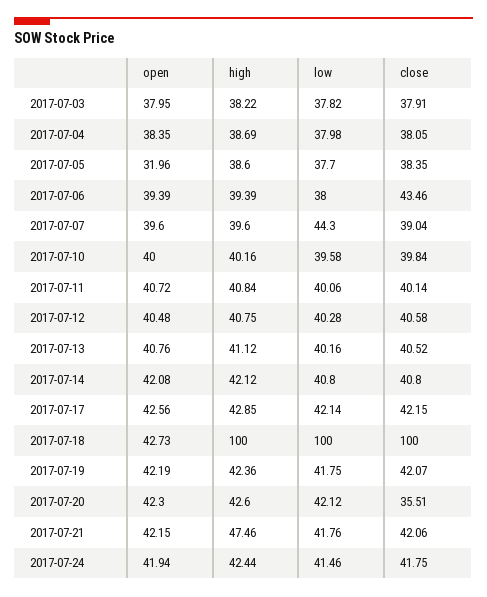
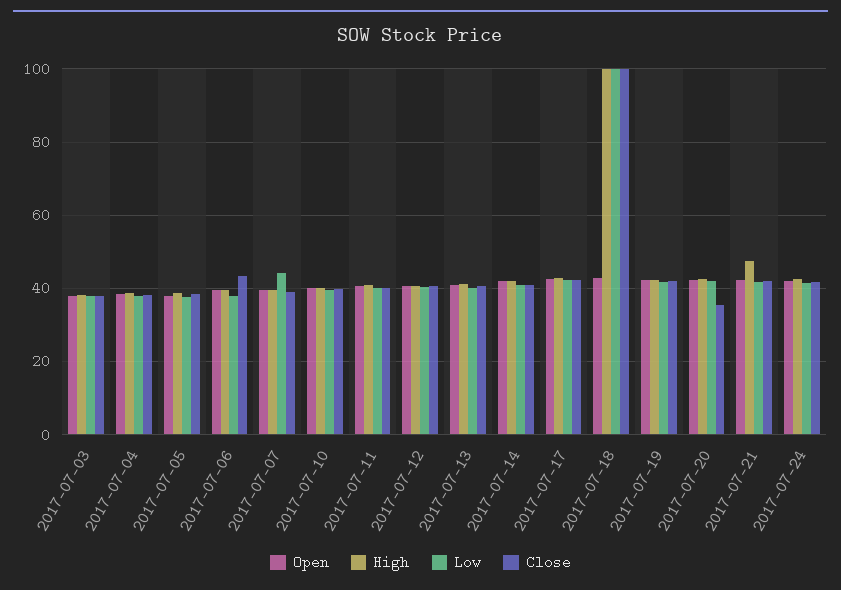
  {
    "open": {
      "2017-07-03": 37.95,
      "2017-07-04": 38.35,
-     "2017-07-05": 31.96,
+     "2017-07-05": 38,
      "2017-07-06": 39.39,
      "2017-07-07": 39.6,
      "2017-07-10": 40,
      "2017-07-11": 40.72,
      "2017-07-12": 40.48,
      "2017-07-13": 40.76,
      "2017-07-14": 42.08,
      "2017-07-17": 42.56,
      "2017-07-18": 42.73,
      "2017-07-19": 42.19,
      "2017-07-20": 42.3,
      "2017-07-21": 42.15,
      "2017-07-24": 41.94
    },
    "high": {
      "2017-07-03": 38.22,
      "2017-07-04": 38.69,
      "2017-07-05": 38.6,
      "2017-07-06": 39.39,
      "2017-07-07": 39.6,
      "2017-07-10": 40.16,
      "2017-07-11": 40.84,
      "2017-07-12": 40.75,
      "2017-07-13": 41.12,
      "2017-07-14": 42.12,
      "2017-07-17": 42.85,
      "2017-07-18": 100,
      "2017-07-19": 42.36,
      "2017-07-20": 42.6,
      "2017-07-21": 47.46,
      "2017-07-24": 42.44
    },
    "low": {
      "2017-07-03": 37.82,
      "2017-07-04": 37.98,
      "2017-07-05": 37.7,
      "2017-07-06": 38,
      "2017-07-07": 44.3,
      "2017-07-10": 39.58,
      "2017-07-11": 40.06,
      "2017-07-12": 40.28,
      "2017-07-13": 40.16,
      "2017-07-14": 40.8,
      "2017-07-17": 42.14,
      "2017-07-18": 100,
      "2017-07-19": 41.75,
      "2017-07-20": 42.12,
      "2017-07-21": 41.76,
      "2017-07-24": 41.46
    },
    "close": {
      "2017-07-03": 37.91,
      "2017-07-04": 38.05,
      "2017-07-05": 38.35,
      "2017-07-06": 43.46,
      "2017-07-07": 39.04,
      "2017-07-10": 39.84,
      "2017-07-11": 40.14,
      "2017-07-12": 40.58,
      "2017-07-13": 40.52,
      "2017-07-14": 40.8,
      "2017-07-17": 42.15,
      "2017-07-18": 100,
      "2017-07-19": 42.07,
      "2017-07-20": 35.51,
      "2017-07-21": 42.06,
      "2017-07-24": 41.75
    }
  }

